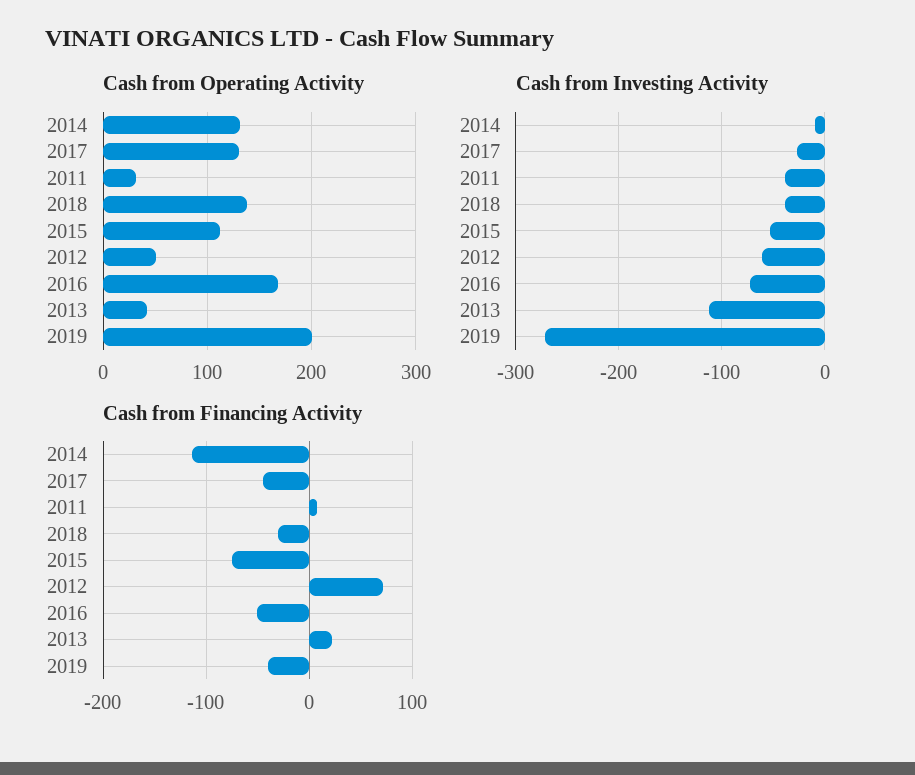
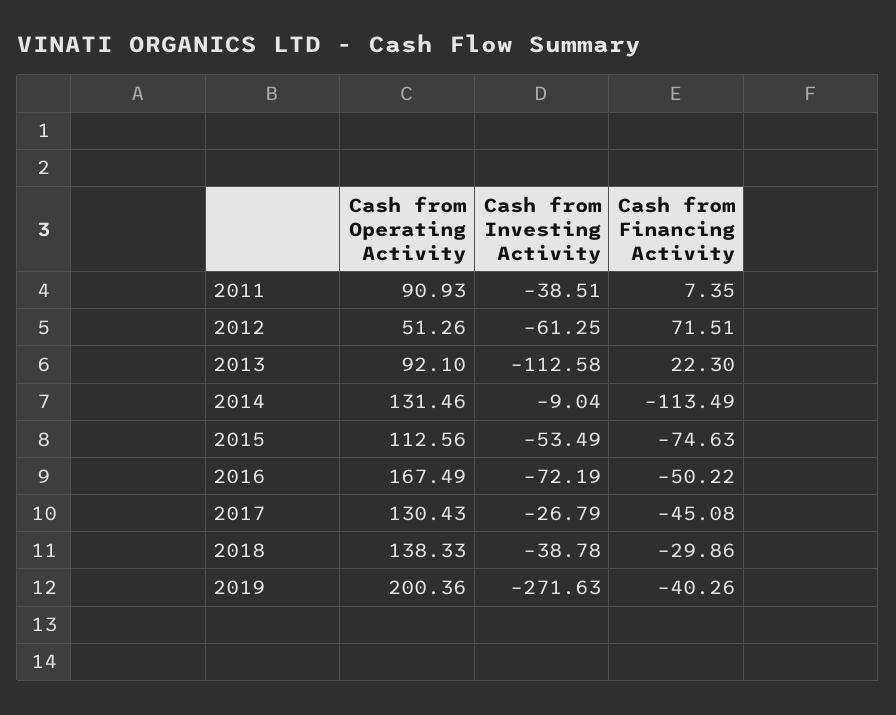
  {
    "Cash from Operating Activity": {
      "2014": 131.46,
      "2017": 130.43,
-     "2011": 30,
+     "2011": 90.93,
      "2018": 138.33,
      "2015": 112.56,
      "2012": 51.26,
      "2016": 167.49,
-     "2013": 40,
+     "2013": 92.1,
      "2019": 200.36
    },
    "Cash from Investing Activity": {
      "2014": -9.04,
      "2017": -26.79,
      "2011": -38.51,
      "2018": -38.78,
      "2015": -53.49,
      "2012": -61.25,
      "2016": -72.19,
      "2013": -112.58,
      "2019": -271.63
    },
    "Cash from Financing Activity": {
      "2014": -113.49,
      "2017": -45.08,
      "2011": 7.35,
      "2018": -29.86,
      "2015": -74.63,
      "2012": 71.51,
      "2016": -50.22,
      "2013": 22.3,
      "2019": -40.26
    }
  }

